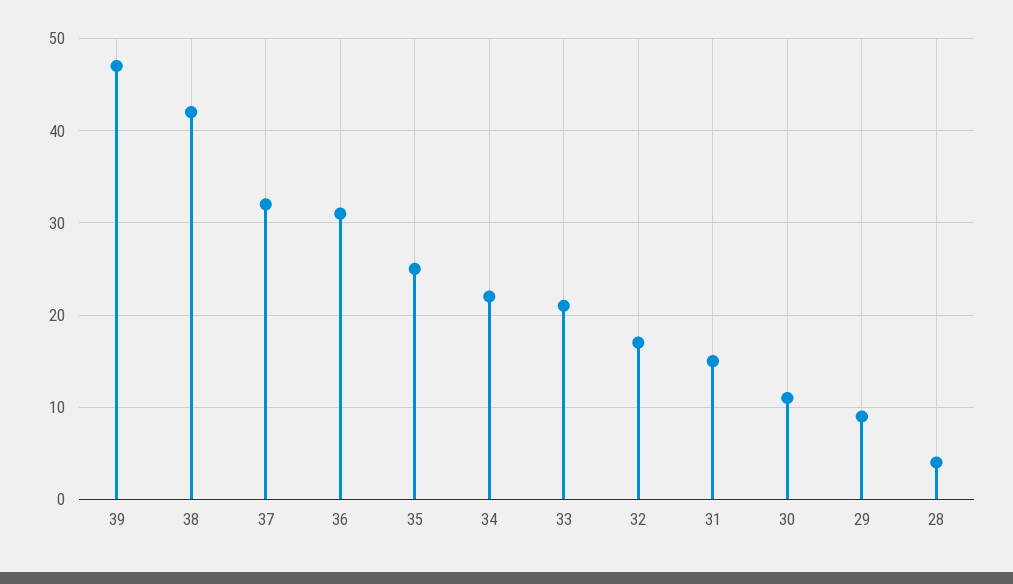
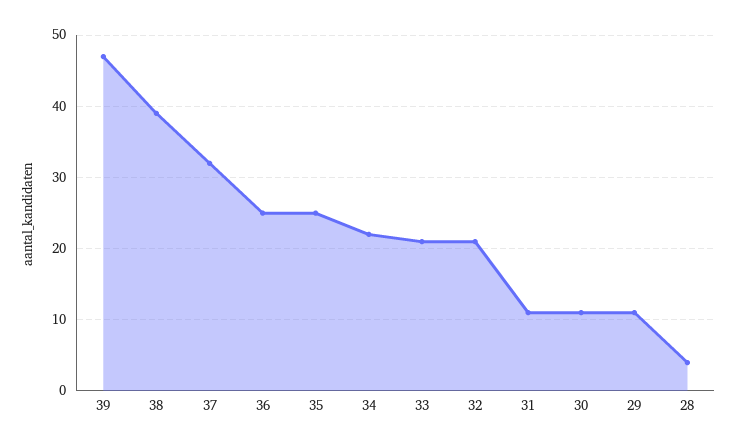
  {
    "39": 47,
-   "38": 42,
+   "38": 39,
    "37": 32,
-   "36": 31,
+   "36": 25,
    "35": 25,
    "34": 22,
    "33": 21,
-   "32": 17,
+   "32": 21,
-   "31": 15,
+   "31": 11,
    "30": 11,
-   "29": 9,
+   "29": 11,
    "28": 4
  }

